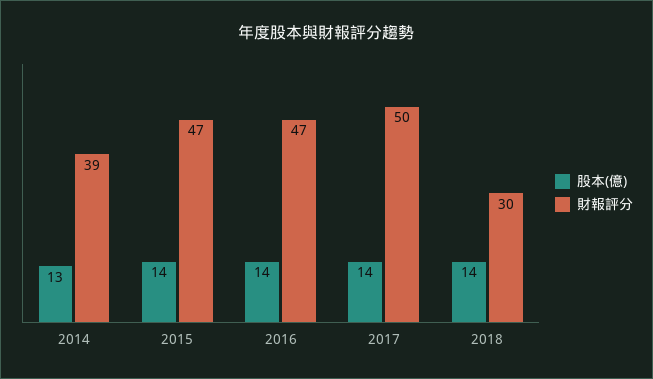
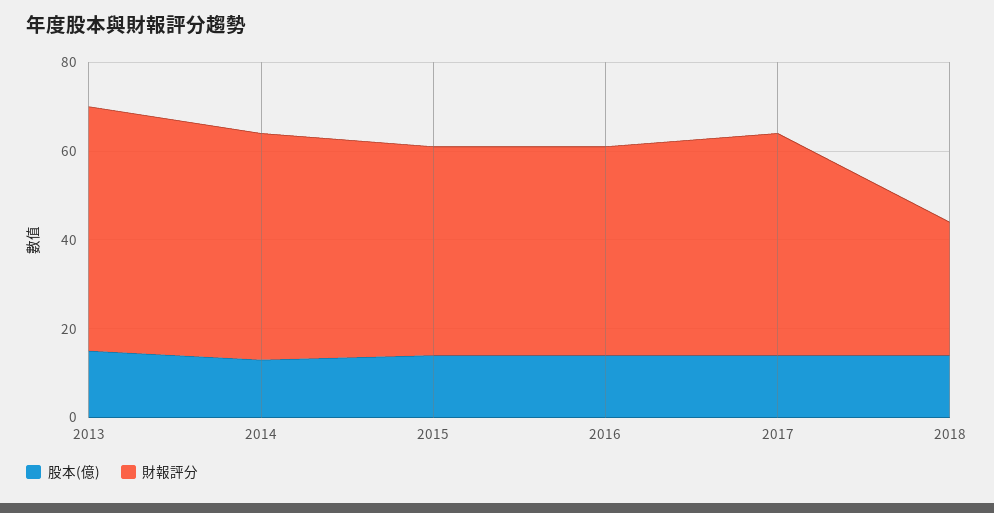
  {
    "股本(億)": {
      "2014": 13,
      "2015": 14,
      "2016": 14,
      "2017": 14,
-     "2018": 14
+     "2018": 14,
+     "2013": 15
    },
    "財報評分": {
-     "2014": 39,
+     "2014": 50,
      "2015": 47,
      "2016": 47,
      "2017": 50,
-     "2018": 30
+     "2018": 30,
+     "2013": 55
    }
  }

